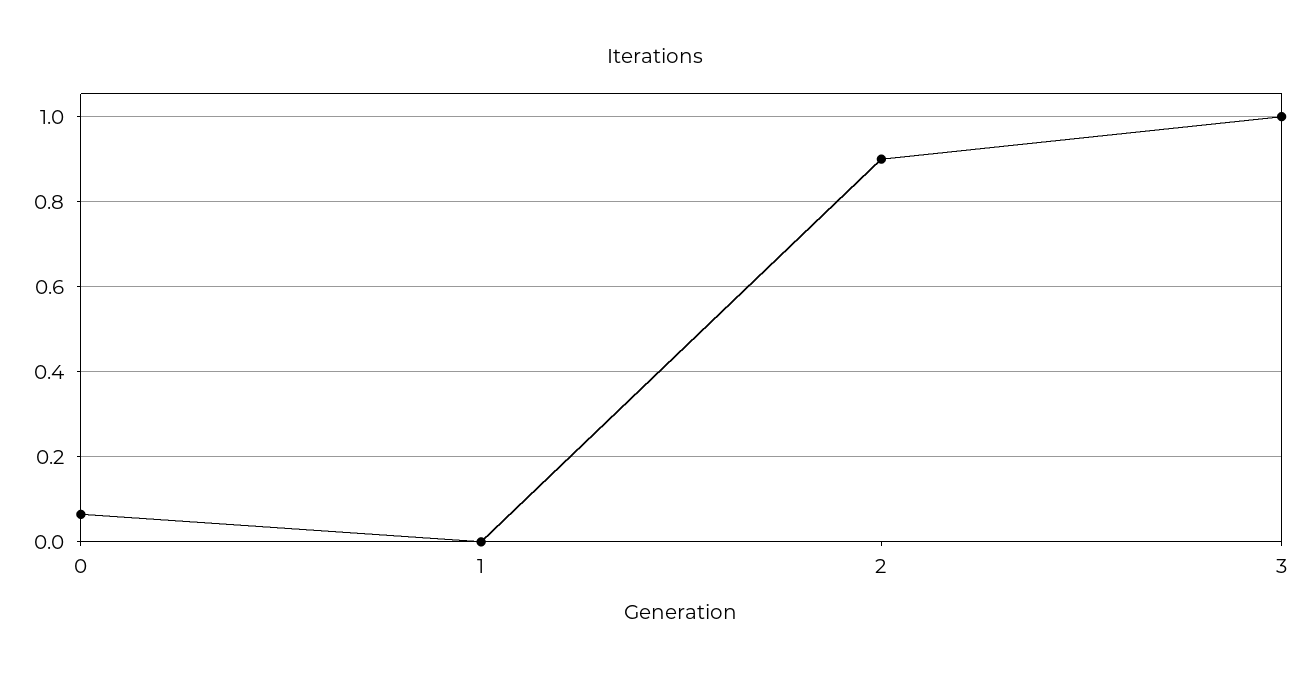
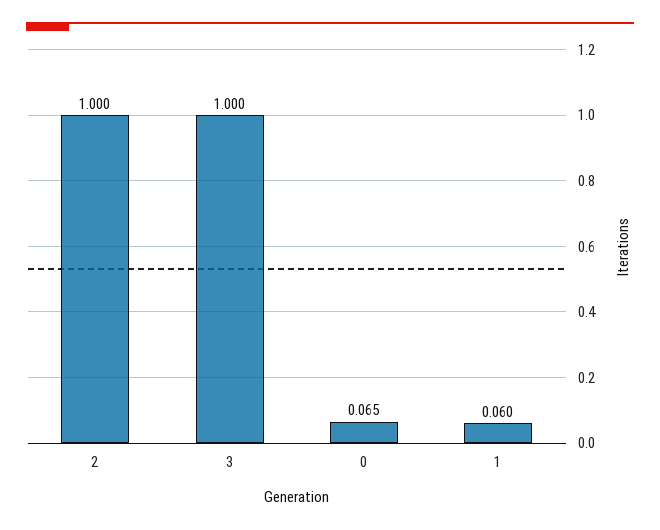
  {
    "0": 0.065,
-   "1": 0,
+   "1": 0.06,
-   "2": 0.9,
+   "2": 1,
    "3": 1
  }

